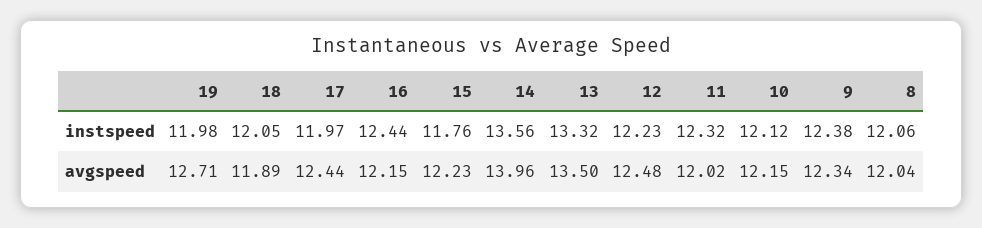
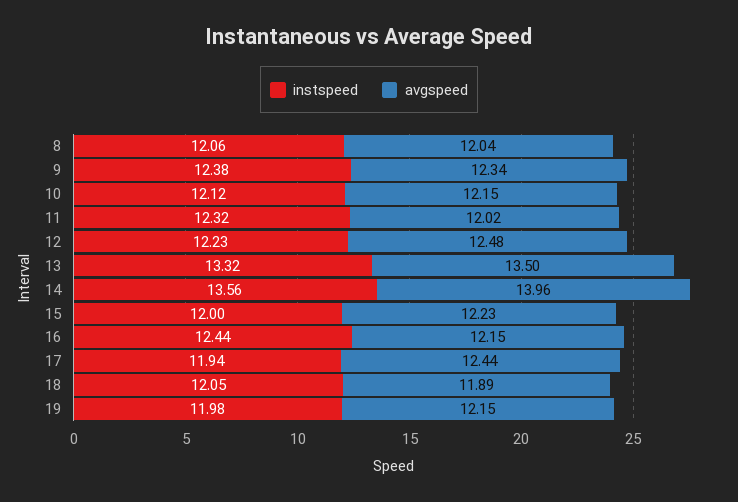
  {
    "instspeed": {
      "19": 11.98,
      "18": 12.05,
-     "17": 11.97,
+     "17": 11.94,
      "16": 12.44,
-     "15": 11.76,
+     "15": 12,
      "14": 13.56,
      "13": 13.32,
      "12": 12.23,
      "11": 12.32,
      "10": 12.12,
      "9": 12.38,
      "8": 12.06
    },
    "avgspeed": {
-     "19": 12.71,
+     "19": 12.15,
      "18": 11.89,
      "17": 12.44,
      "16": 12.15,
      "15": 12.23,
      "14": 13.96,
      "13": 13.5,
      "12": 12.48,
      "11": 12.02,
      "10": 12.15,
      "9": 12.34,
      "8": 12.04
    }
  }

